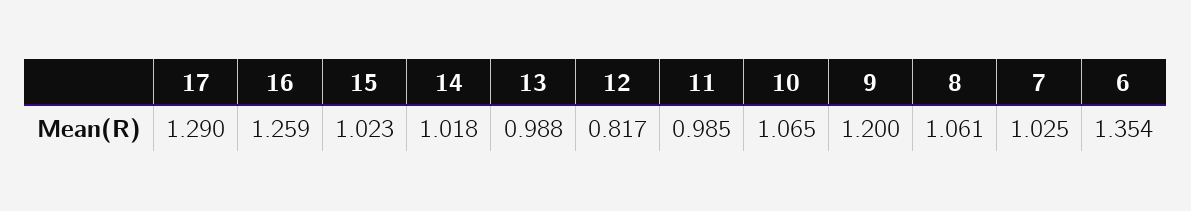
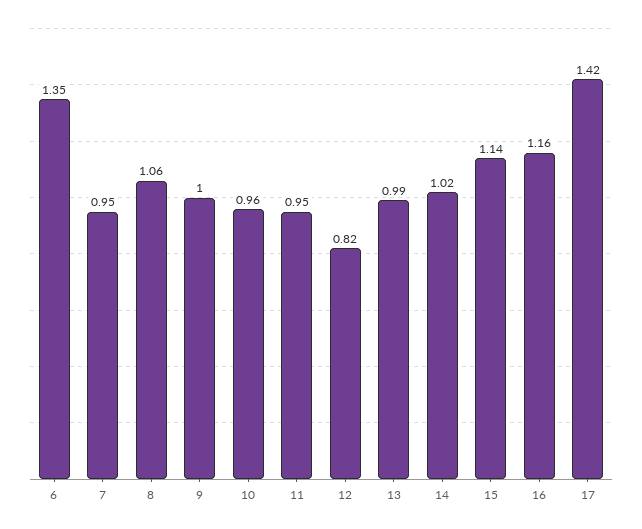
  {
-   "17": 1.29,
+   "17": 1.42,
-   "16": 1.259,
+   "16": 1.16,
-   "15": 1.023,
+   "15": 1.14,
    "14": 1.018,
    "13": 0.988,
    "12": 0.817,
-   "11": 0.985,
+   "11": 0.95,
-   "10": 1.065,
+   "10": 0.96,
-   "9": 1.2,
+   "9": 1,
    "8": 1.061,
-   "7": 1.025,
+   "7": 0.95,
    "6": 1.354
  }

